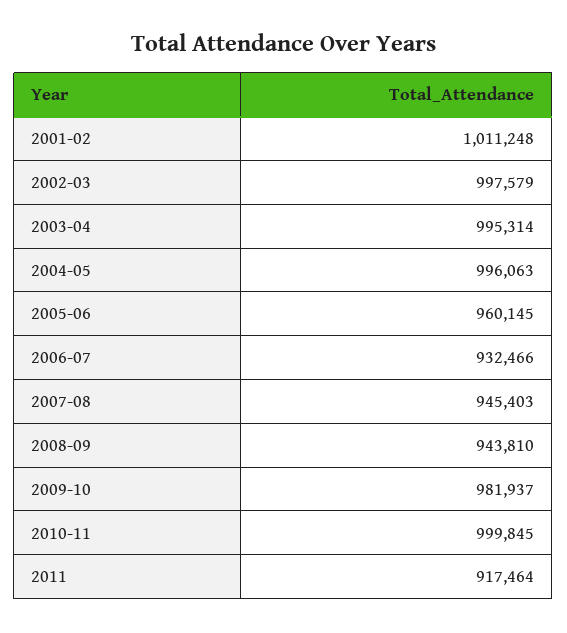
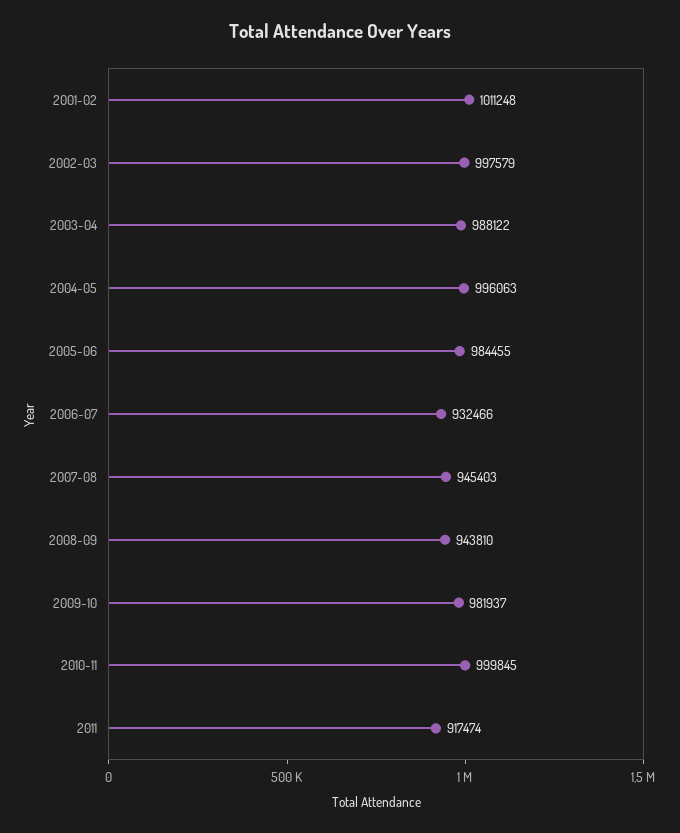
  {
    "2001-02": 1011248,
    "2002-03": 997579,
-   "2003-04": 995314,
+   "2003-04": 988122,
    "2004-05": 996063,
-   "2005-06": 960145,
+   "2005-06": 984455,
    "2006-07": 932466,
    "2007-08": 945403,
    "2008-09": 943810,
    "2009-10": 981937,
    "2010-11": 999845,
-   "2011": 917464
+   "2011": 917474
  }

